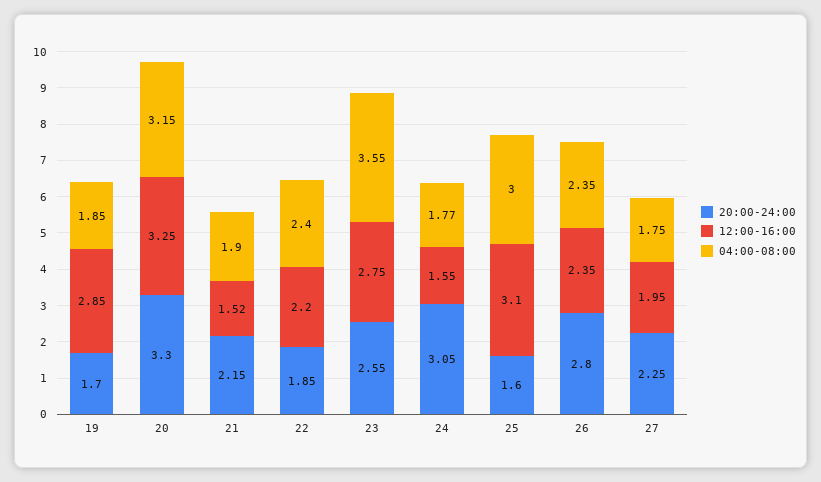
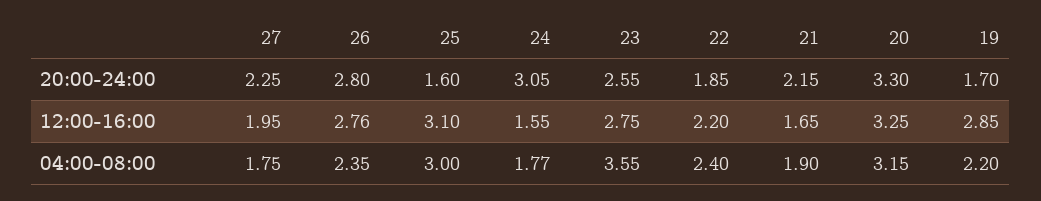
  {
    "20:00-24:00": {
      "19": 1.7,
      "20": 3.3,
      "21": 2.15,
      "22": 1.85,
      "23": 2.55,
      "24": 3.05,
      "25": 1.6,
      "26": 2.8,
      "27": 2.25
    },
    "12:00-16:00": {
      "19": 2.85,
      "20": 3.25,
-     "21": 1.52,
+     "21": 1.65,
      "22": 2.2,
      "23": 2.75,
      "24": 1.55,
      "25": 3.1,
-     "26": 2.35,
+     "26": 2.76,
      "27": 1.95
    },
    "04:00-08:00": {
-     "19": 1.85,
+     "19": 2.2,
      "20": 3.15,
      "21": 1.9,
      "22": 2.4,
      "23": 3.55,
      "24": 1.77,
      "25": 3,
      "26": 2.35,
      "27": 1.75
    }
  }

